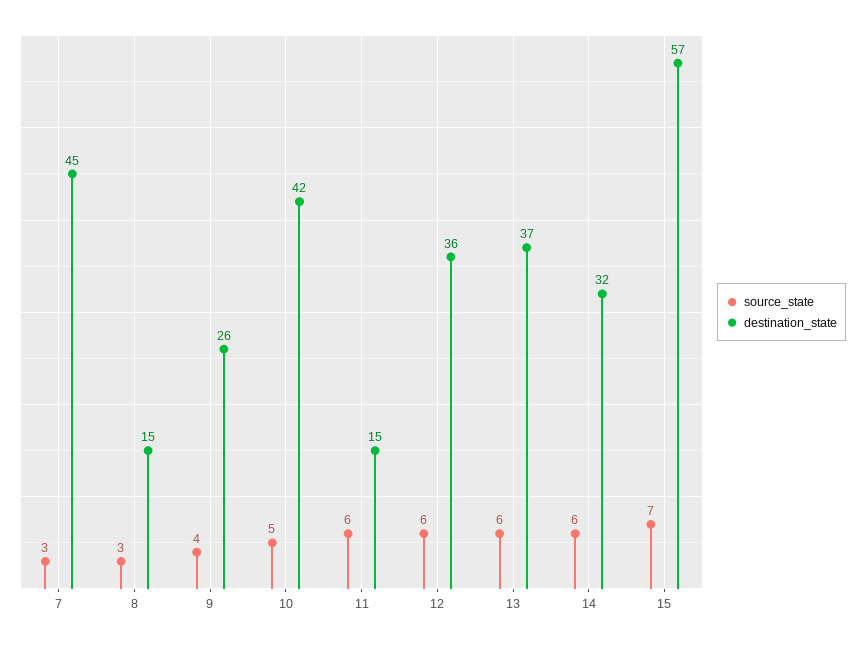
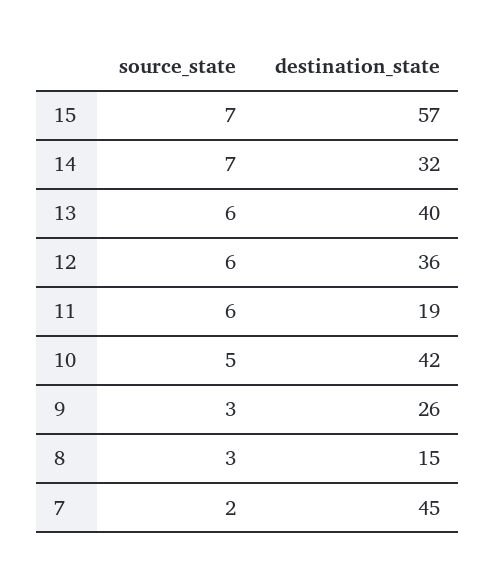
  {
    "source_state": {
-     "7": 3,
+     "7": 2,
      "8": 3,
-     "9": 4,
+     "9": 3,
      "10": 5,
      "11": 6,
      "12": 6,
      "13": 6,
-     "14": 6,
+     "14": 7,
      "15": 7
    },
    "destination_state": {
      "7": 45,
      "8": 15,
      "9": 26,
      "10": 42,
-     "11": 15,
+     "11": 19,
      "12": 36,
-     "13": 37,
+     "13": 40,
      "14": 32,
      "15": 57
    }
  }

